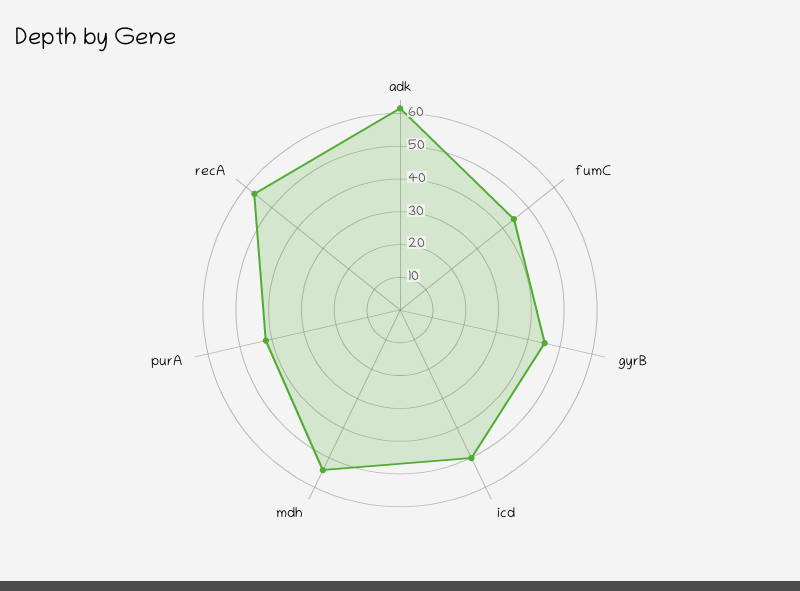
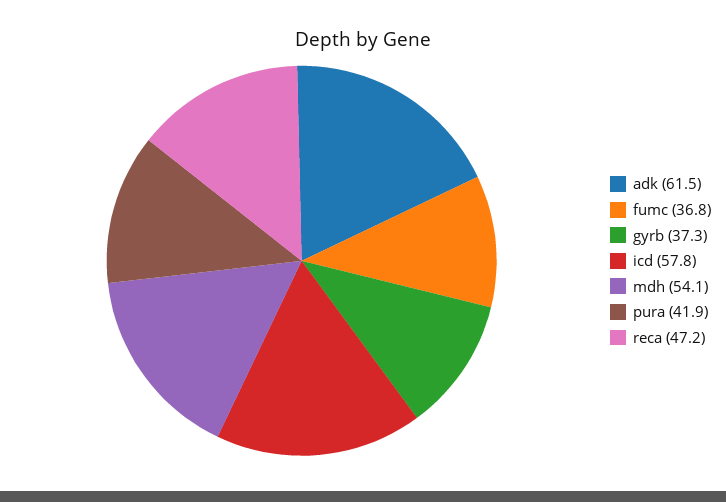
  {
    "adk": 61.5,
-   "fumC": 45,
+   "fumC": 36.8,
-   "gyrB": 45,
+   "gyrB": 37.3,
-   "icd": 50,
+   "icd": 57.8,
    "mdh": 54.1,
    "purA": 41.9,
-   "recA": 57.5
+   "recA": 47.2
  }

